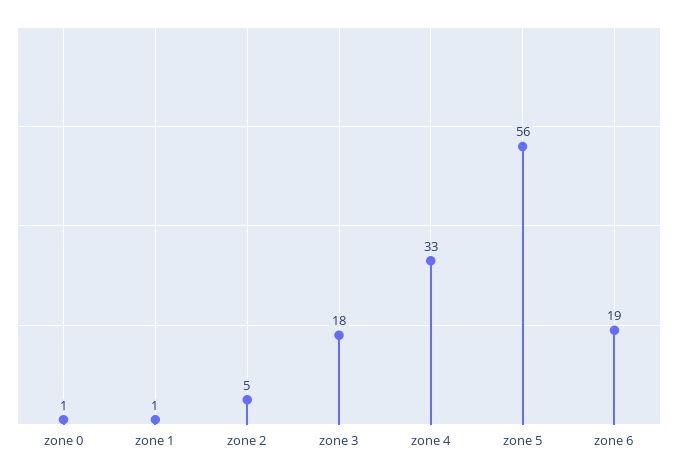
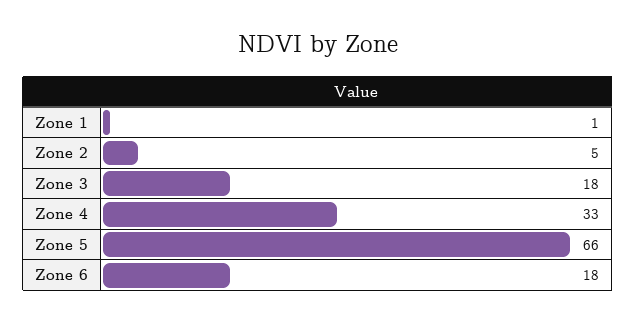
  {
-   "zone 0": 1,
    "zone 1": 1,
    "zone 2": 5,
    "zone 3": 18,
    "zone 4": 33,
-   "zone 5": 56,
+   "zone 5": 66,
-   "zone 6": 19
+   "zone 6": 18
  }

